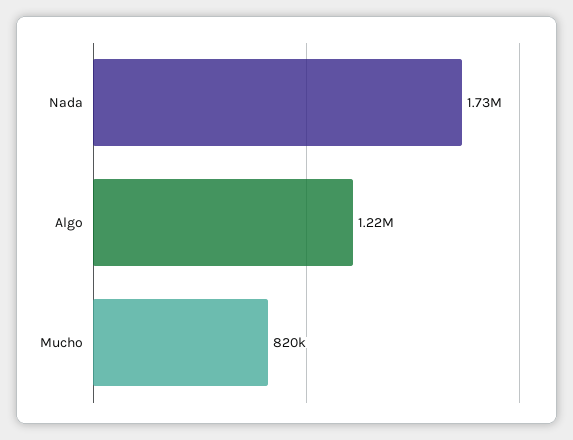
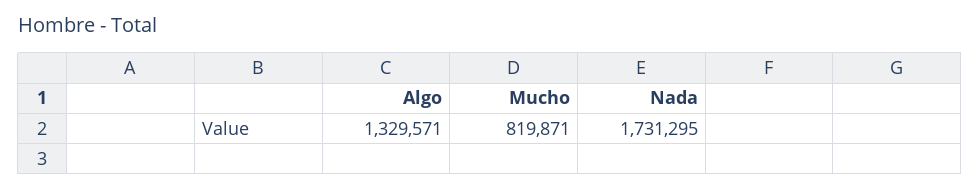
  {
    "Nada": 1731295,
-   "Algo": 1220000,
+   "Algo": 1329571,
    "Mucho": 819871
  }

